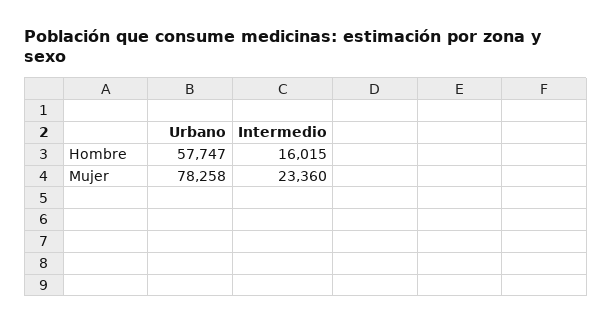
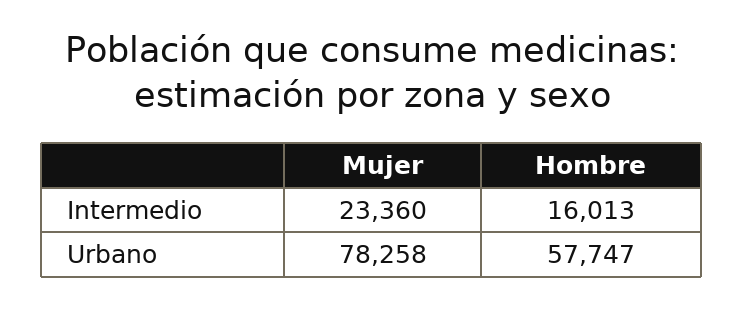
  {
    "Urbano": {
      "Hombre": 57747,
      "Mujer": 78258
    },
    "Intermedio": {
-     "Hombre": 16015,
+     "Hombre": 16013,
      "Mujer": 23360
    }
  }

